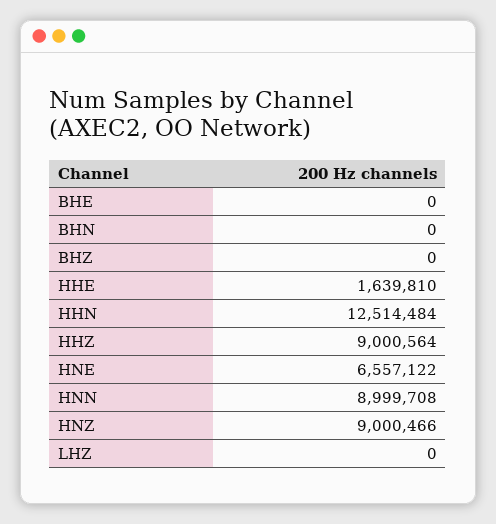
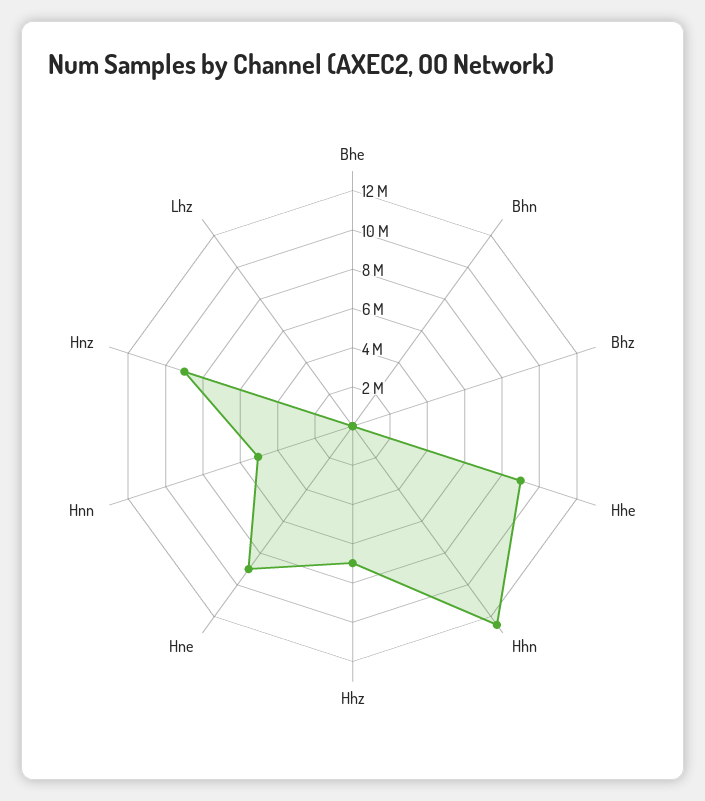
  {
    "BHE": 0,
    "BHN": 0,
    "BHZ": 0,
-   "HHE": 1639810,
+   "HHE": 9000000,
    "HHN": 12514484,
-   "HHZ": 9000564,
+   "HHZ": 7000000,
-   "HNE": 6557122,
+   "HNE": 9000000,
-   "HNN": 8999708,
+   "HNN": 5000000,
    "HNZ": 9000466,
    "LHZ": 0
  }

